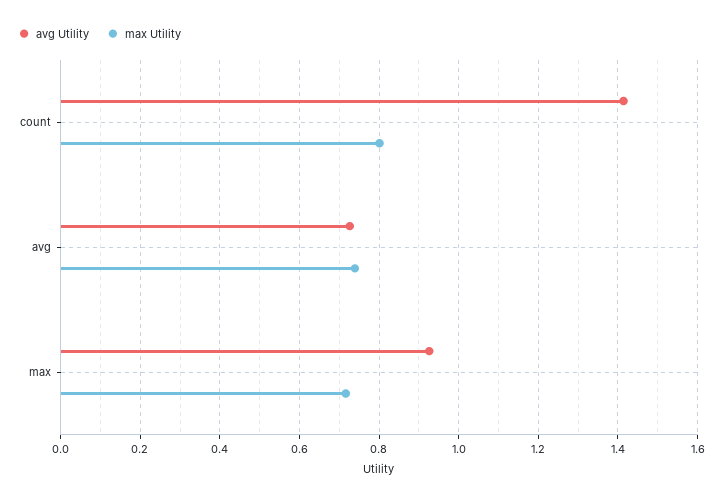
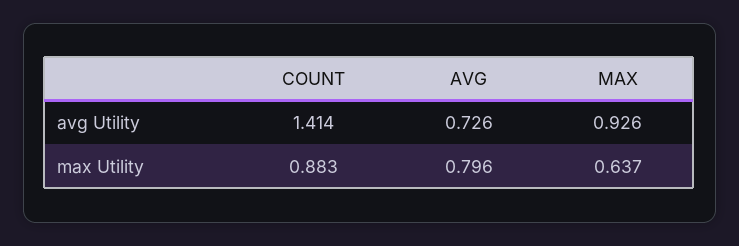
  {
    "avg Utility": {
      "count": 1.414,
      "avg": 0.726,
      "max": 0.926
    },
    "max Utility": {
-     "count": 0.8,
+     "count": 0.883,
-     "avg": 0.74,
+     "avg": 0.796,
-     "max": 0.72
+     "max": 0.637
    }
  }

